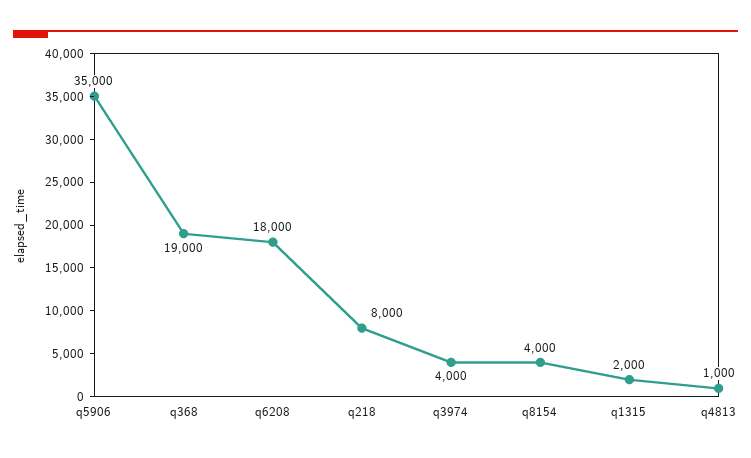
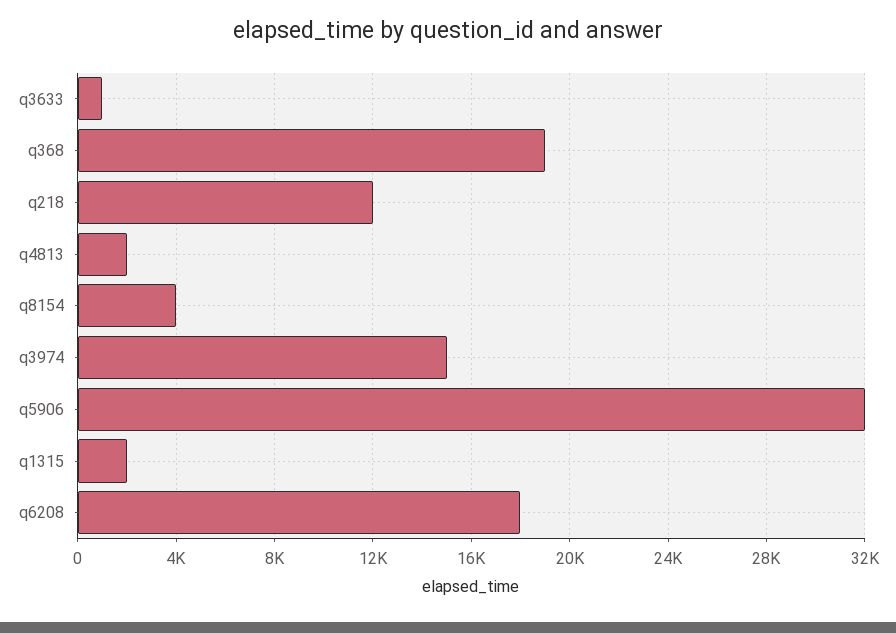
  {
-   "q5906": 35000,
+   "q5906": 32000,
    "q368": 19000,
    "q6208": 18000,
-   "q218": 8000,
+   "q218": 12000,
-   "q3974": 4000,
+   "q3974": 15000,
    "q8154": 4000,
    "q1315": 2000,
-   "q4813": 1000
+   "q4813": 2000,
+   "q3633": 1000
  }

